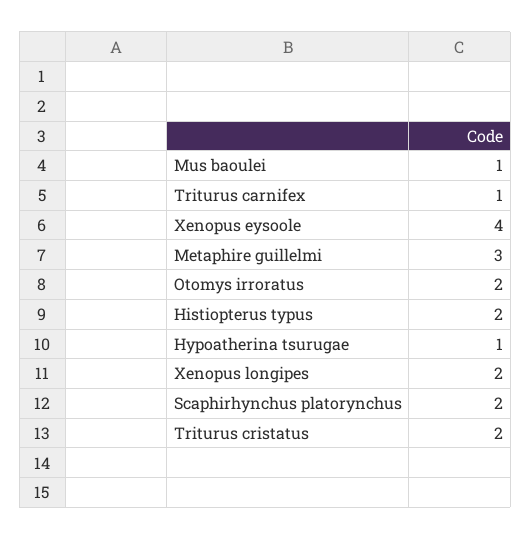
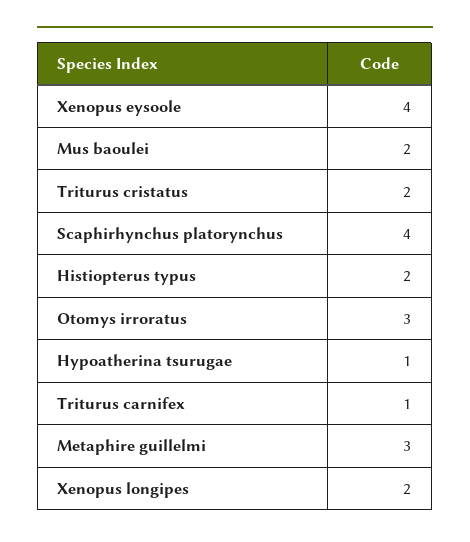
  {
-   "Mus baoulei": 1,
+   "Mus baoulei": 2,
    "Triturus carnifex": 1,
    "Xenopus eysoole": 4,
    "Metaphire guillelmi": 3,
-   "Otomys irroratus": 2,
+   "Otomys irroratus": 3,
    "Histiopterus typus": 2,
    "Hypoatherina tsurugae": 1,
    "Xenopus longipes": 2,
-   "Scaphirhynchus platorynchus": 2,
+   "Scaphirhynchus platorynchus": 4,
    "Triturus cristatus": 2
  }

